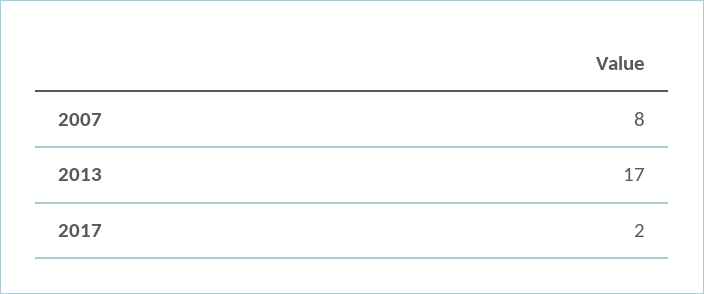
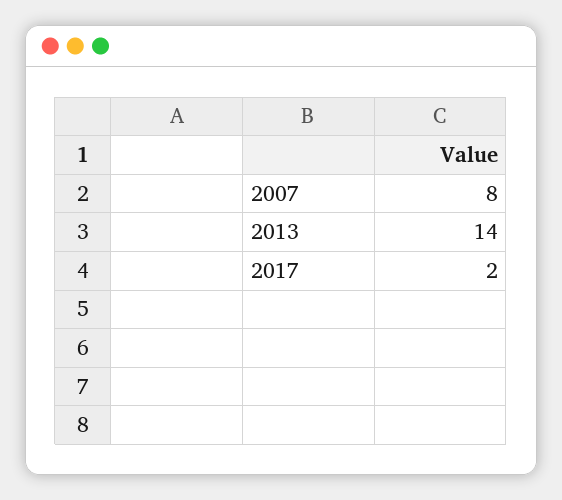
  {
    "2007": 8,
-   "2013": 17,
+   "2013": 14,
    "2017": 2
  }

